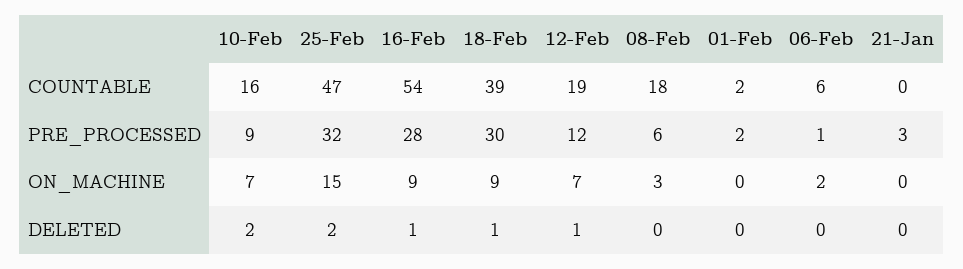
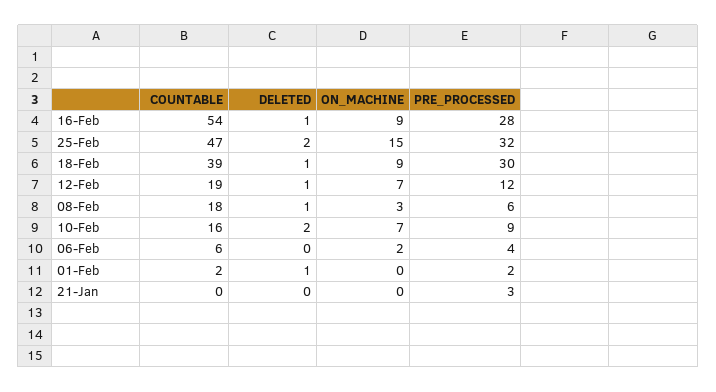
  {
    "10-Feb": {
      "COUNTABLE": 16,
      "PRE_PROCESSED": 9,
      "ON_MACHINE": 7,
      "DELETED": 2
    },
    "25-Feb": {
      "COUNTABLE": 47,
      "PRE_PROCESSED": 32,
      "ON_MACHINE": 15,
      "DELETED": 2
    },
    "16-Feb": {
      "COUNTABLE": 54,
      "PRE_PROCESSED": 28,
      "ON_MACHINE": 9,
      "DELETED": 1
    },
    "18-Feb": {
      "COUNTABLE": 39,
      "PRE_PROCESSED": 30,
      "ON_MACHINE": 9,
      "DELETED": 1
    },
    "12-Feb": {
      "COUNTABLE": 19,
      "PRE_PROCESSED": 12,
      "ON_MACHINE": 7,
      "DELETED": 1
    },
    "08-Feb": {
      "COUNTABLE": 18,
      "PRE_PROCESSED": 6,
      "ON_MACHINE": 3,
-     "DELETED": 0
+     "DELETED": 1
    },
    "01-Feb": {
      "COUNTABLE": 2,
      "PRE_PROCESSED": 2,
      "ON_MACHINE": 0,
-     "DELETED": 0
+     "DELETED": 1
    },
    "06-Feb": {
      "COUNTABLE": 6,
-     "PRE_PROCESSED": 1,
+     "PRE_PROCESSED": 4,
      "ON_MACHINE": 2,
      "DELETED": 0
    },
    "21-Jan": {
      "COUNTABLE": 0,
      "PRE_PROCESSED": 3,
      "ON_MACHINE": 0,
      "DELETED": 0
    }
  }

